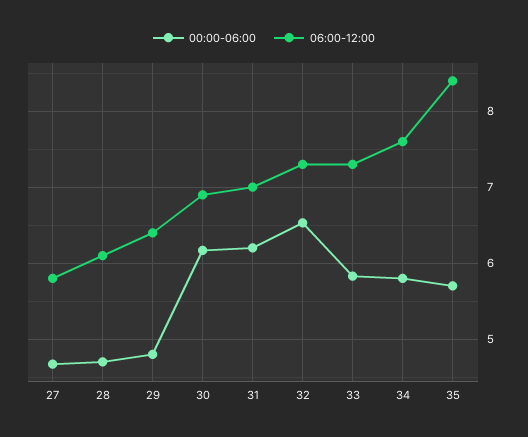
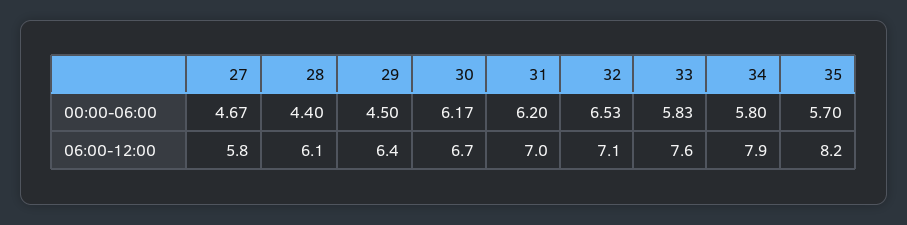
  {
    "00:00-06:00": {
      "27": 4.67,
-     "28": 4.7,
+     "28": 4.4,
-     "29": 4.8,
+     "29": 4.5,
      "30": 6.17,
      "31": 6.2,
      "32": 6.53,
      "33": 5.83,
      "34": 5.8,
      "35": 5.7
    },
    "06:00-12:00": {
      "27": 5.8,
      "28": 6.1,
      "29": 6.4,
-     "30": 6.9,
+     "30": 6.7,
      "31": 7,
-     "32": 7.3,
+     "32": 7.1,
-     "33": 7.3,
+     "33": 7.6,
-     "34": 7.6,
+     "34": 7.9,
-     "35": 8.4
+     "35": 8.2
    }
  }

